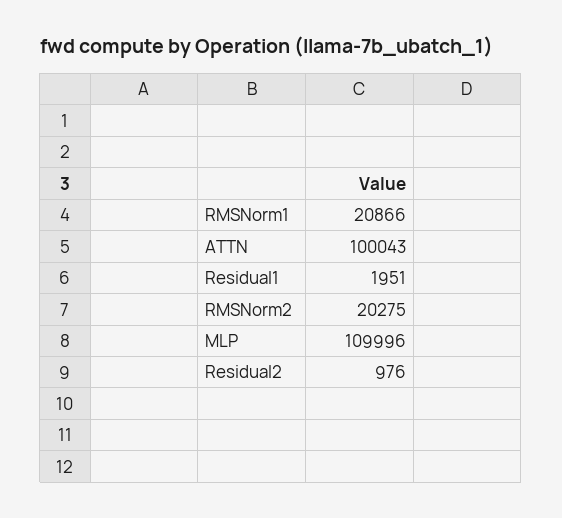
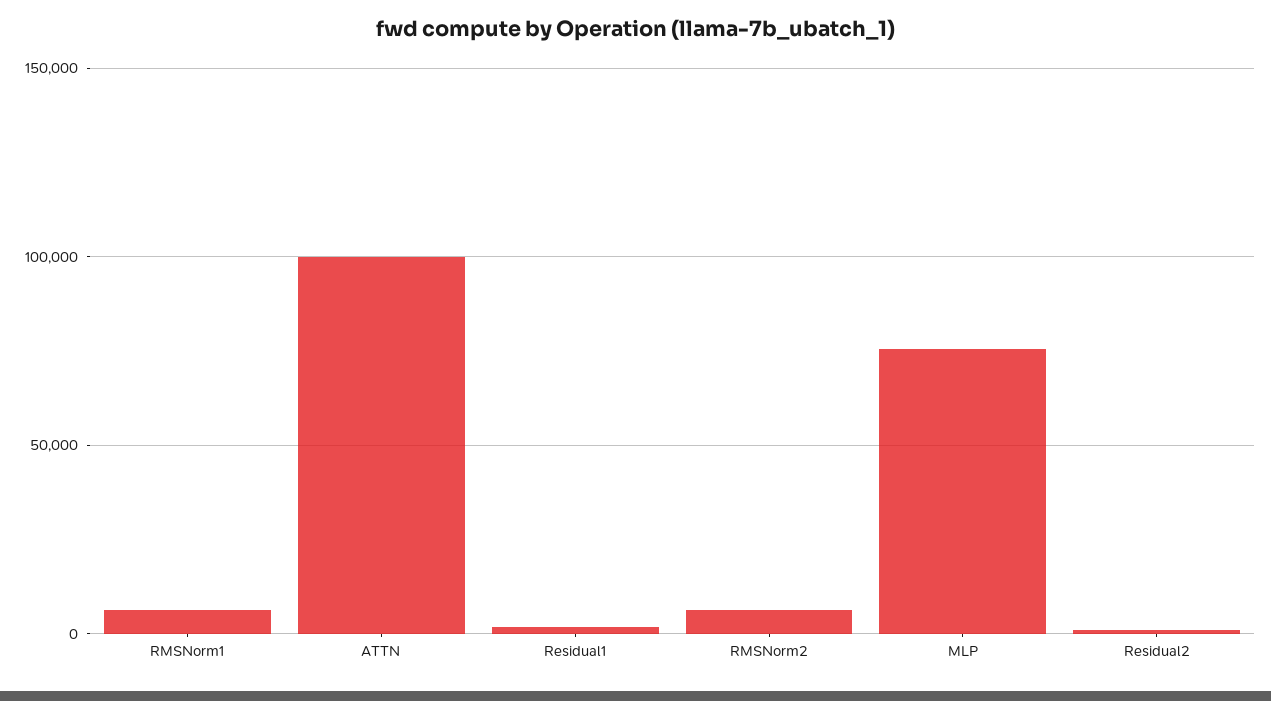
  {
-   "RMSNorm1": 20866,
+   "RMSNorm1": 5000,
    "ATTN": 100043,
    "Residual1": 1951,
-   "RMSNorm2": 20275,
+   "RMSNorm2": 5000,
-   "MLP": 109996,
+   "MLP": 75000,
    "Residual2": 976
  }

